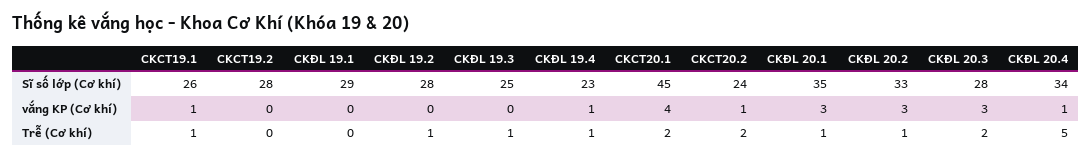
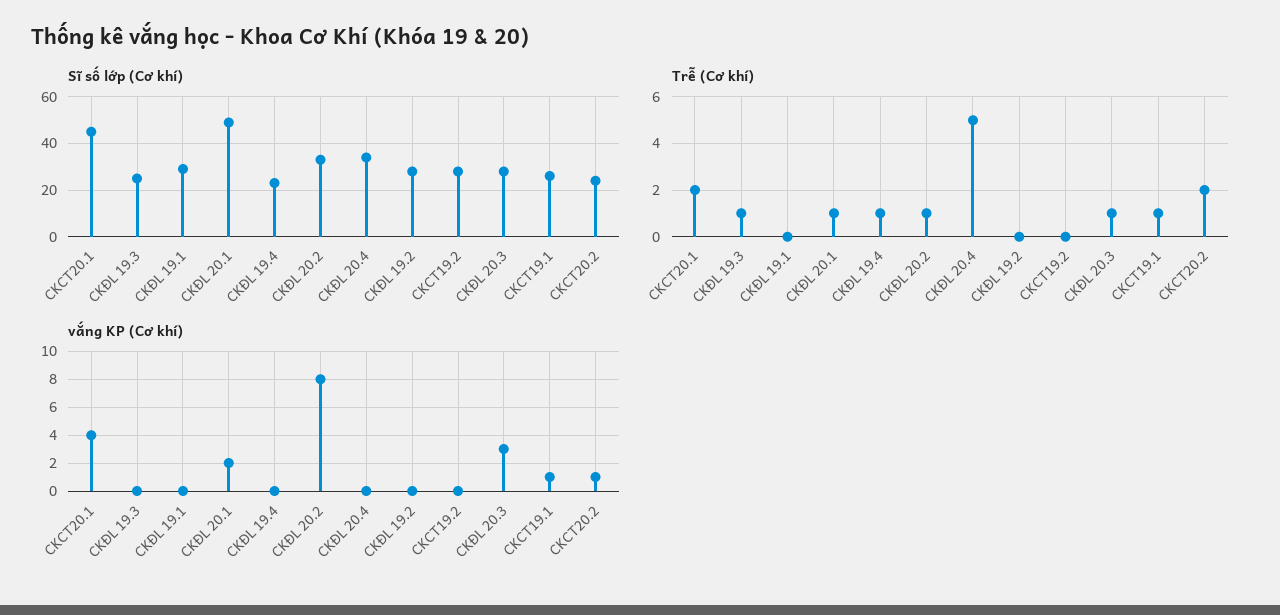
  {
    "Sĩ số lớp (Cơ khí)": {
      "CKCT19.1": 26,
      "CKCT19.2": 28,
      "CKĐL 19.1": 29,
      "CKĐL 19.2": 28,
      "CKĐL 19.3": 25,
      "CKĐL 19.4": 23,
      "CKCT20.1": 45,
      "CKCT20.2": 24,
-     "CKĐL 20.1": 35,
+     "CKĐL 20.1": 50,
      "CKĐL 20.2": 33,
      "CKĐL 20.3": 28,
      "CKĐL 20.4": 34
    },
    "vắng KP (Cơ khí)": {
      "CKCT19.1": 1,
      "CKCT19.2": 0,
      "CKĐL 19.1": 0,
      "CKĐL 19.2": 0,
      "CKĐL 19.3": 0,
-     "CKĐL 19.4": 1,
+     "CKĐL 19.4": 0,
      "CKCT20.1": 4,
      "CKCT20.2": 1,
-     "CKĐL 20.1": 3,
+     "CKĐL 20.1": 2,
-     "CKĐL 20.2": 3,
+     "CKĐL 20.2": 8,
      "CKĐL 20.3": 3,
-     "CKĐL 20.4": 1
+     "CKĐL 20.4": 0
    },
    "Trễ (Cơ khí)": {
      "CKCT19.1": 1,
      "CKCT19.2": 0,
      "CKĐL 19.1": 0,
-     "CKĐL 19.2": 1,
+     "CKĐL 19.2": 0,
      "CKĐL 19.3": 1,
      "CKĐL 19.4": 1,
      "CKCT20.1": 2,
      "CKCT20.2": 2,
      "CKĐL 20.1": 1,
      "CKĐL 20.2": 1,
-     "CKĐL 20.3": 2,
+     "CKĐL 20.3": 1,
      "CKĐL 20.4": 5
    }
  }

